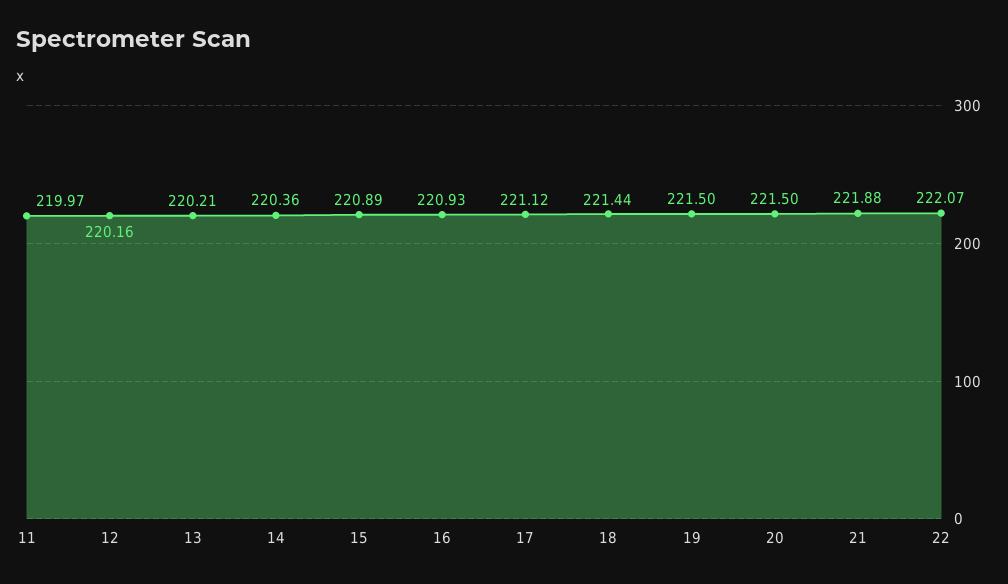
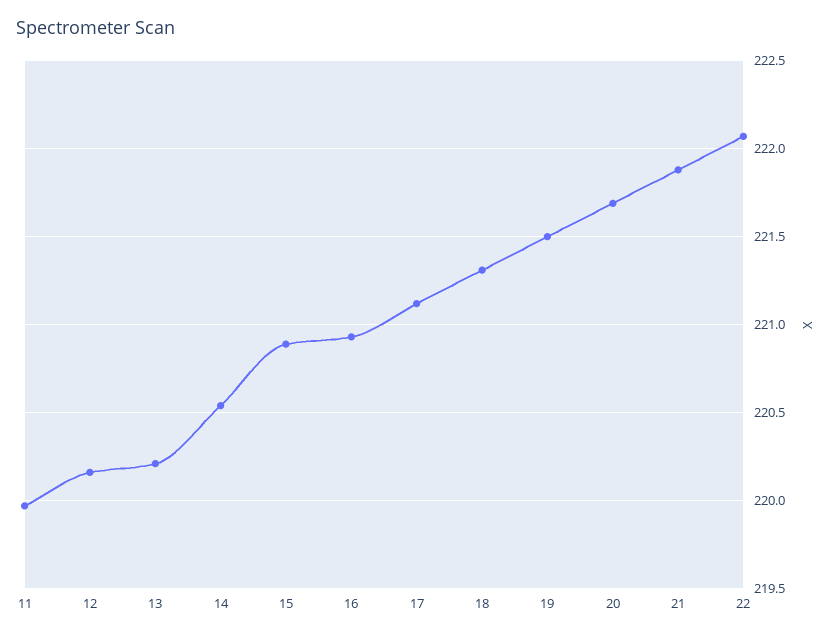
  {
    "11": 219.97,
    "12": 220.16,
    "13": 220.21,
-   "14": 220.36,
+   "14": 220.55,
    "15": 220.89,
    "16": 220.93,
    "17": 221.12,
-   "18": 221.44,
+   "18": 221.3,
    "19": 221.5,
-   "20": 221.5,
+   "20": 221.7,
    "21": 221.88,
    "22": 222.07
  }

